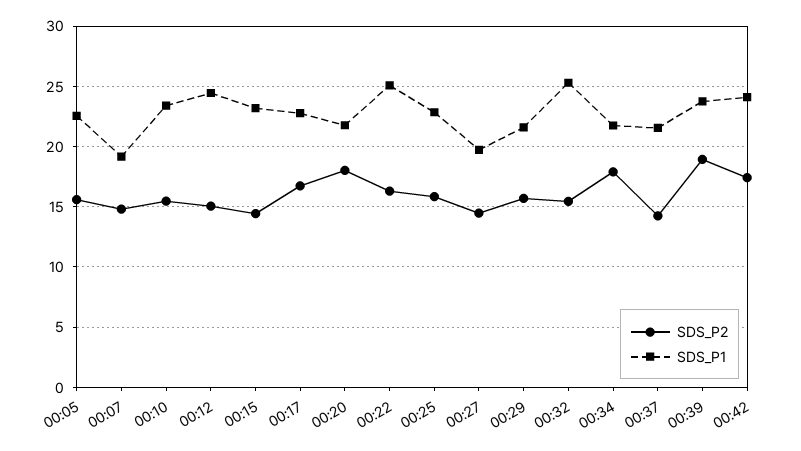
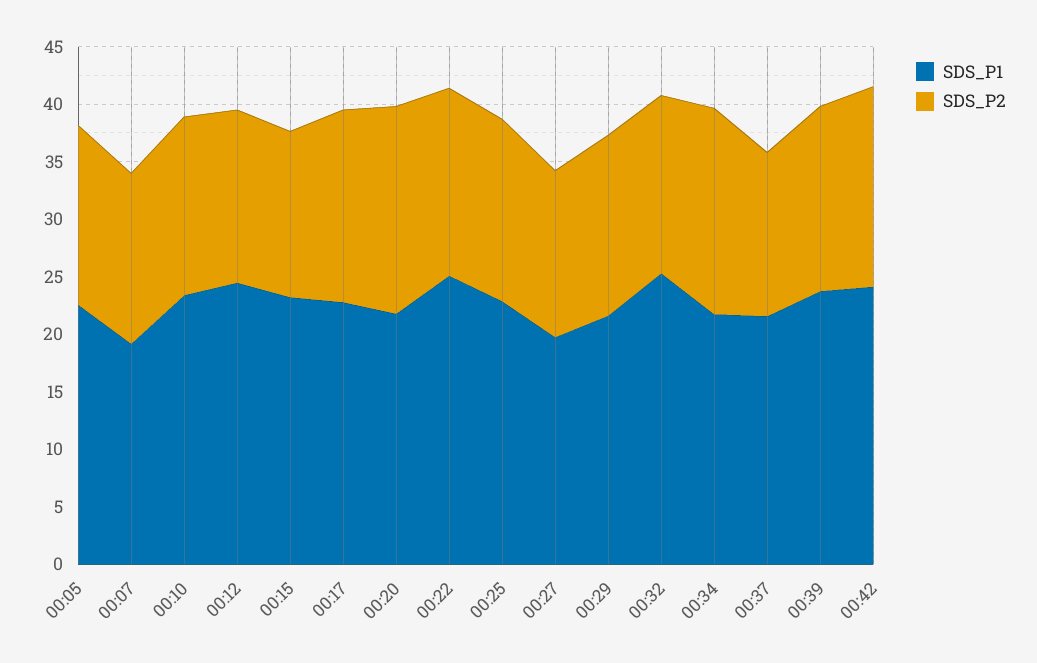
  {
    "SDS_P2": {
      "00:05": 15.5,
      "00:07": 15,
      "00:10": 15.5,
      "00:12": 15,
      "00:15": 14.5,
      "00:17": 16.5,
      "00:20": 18,
      "00:22": 16.5,
      "00:25": 16,
      "00:27": 14.5,
      "00:29": 15.5,
      "00:32": 15.5,
      "00:34": 18,
      "00:37": 14.5,
-     "00:39": 19,
+     "00:39": 16,
      "00:42": 17.5
    },
    "SDS_P1": {
      "00:05": 22.5,
      "00:07": 19,
      "00:10": 23.5,
      "00:12": 24.5,
      "00:15": 23,
      "00:17": 23,
      "00:20": 22,
      "00:22": 25,
      "00:25": 23,
      "00:27": 19.5,
      "00:29": 21.5,
      "00:32": 25.5,
      "00:34": 22,
      "00:37": 21.5,
      "00:39": 24,
      "00:42": 24
    }
  }

